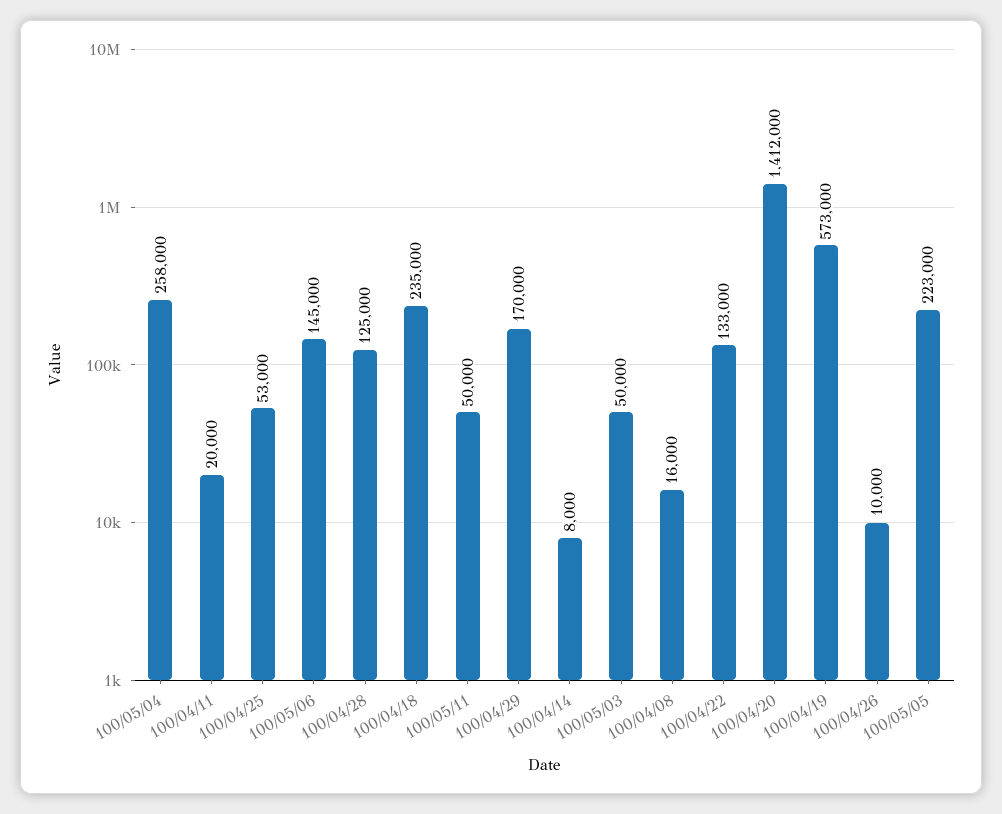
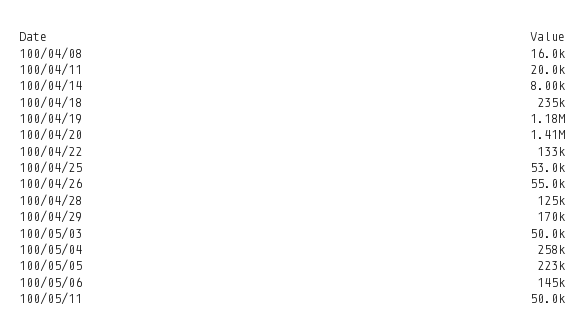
  {
    "100/05/04": 258000,
    "100/04/11": 20000,
    "100/04/25": 53000,
    "100/05/06": 145000,
    "100/04/28": 125000,
    "100/04/18": 235000,
    "100/05/11": 50000,
    "100/04/29": 170000,
    "100/04/14": 8000,
    "100/05/03": 50000,
    "100/04/08": 16000,
    "100/04/22": 133000,
    "100/04/20": 1412000,
-   "100/04/19": 573000,
+   "100/04/19": 1180000,
-   "100/04/26": 10000,
+   "100/04/26": 55000,
    "100/05/05": 223000
  }

